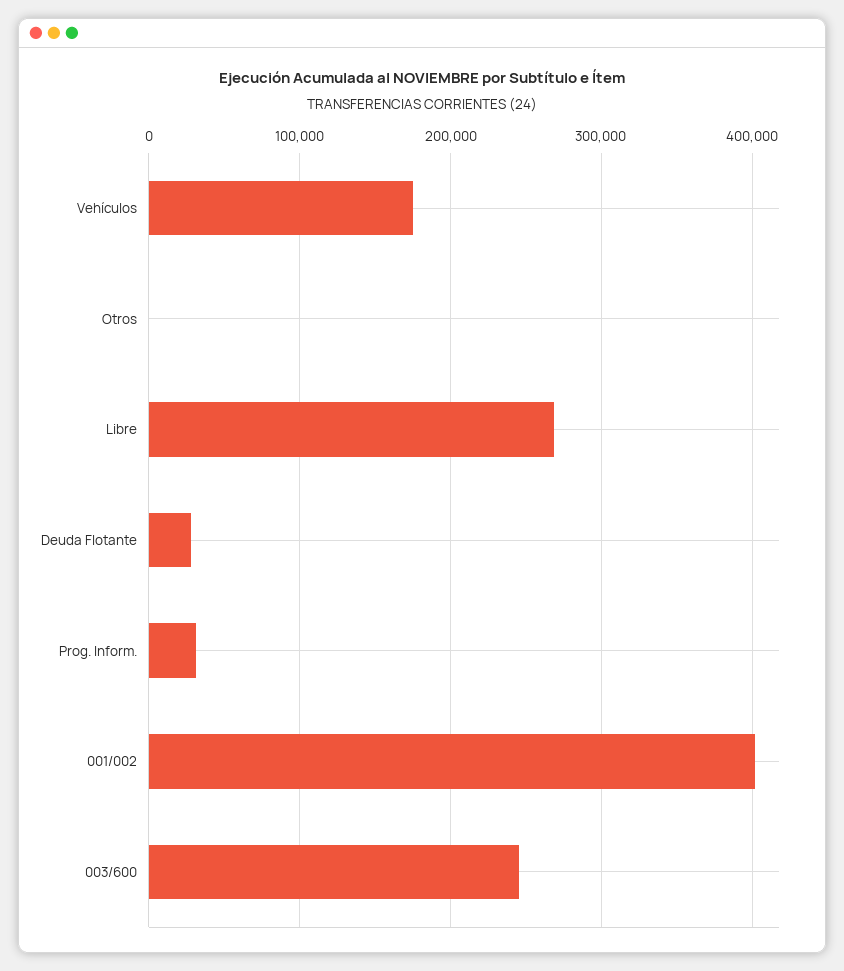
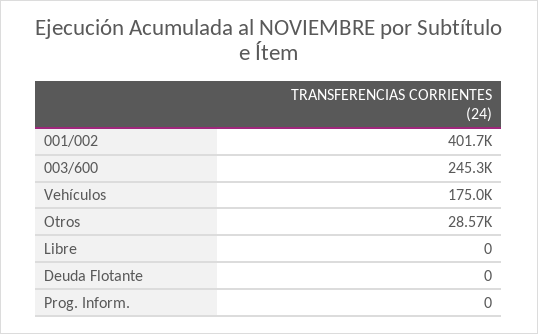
  {
    "Vehículos": 175000,
-   "Otros": 0,
+   "Otros": 28570,
-   "Libre": 270000,
+   "Libre": 0,
-   "Deuda Flotante": 30000,
+   "Deuda Flotante": 0,
-   "Prog. Inform.": 30000,
+   "Prog. Inform.": 0,
    "001/002": 401700,
    "003/600": 245300
  }

